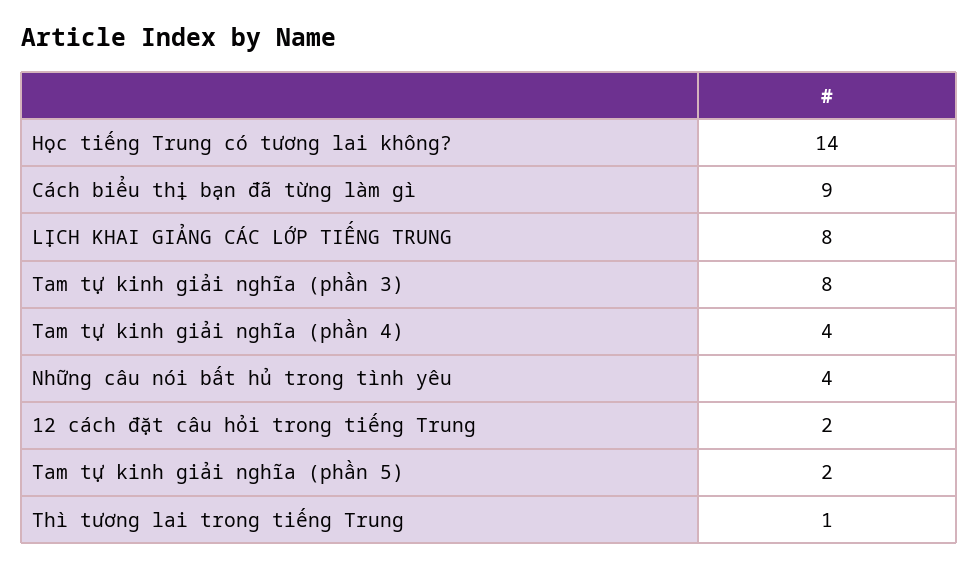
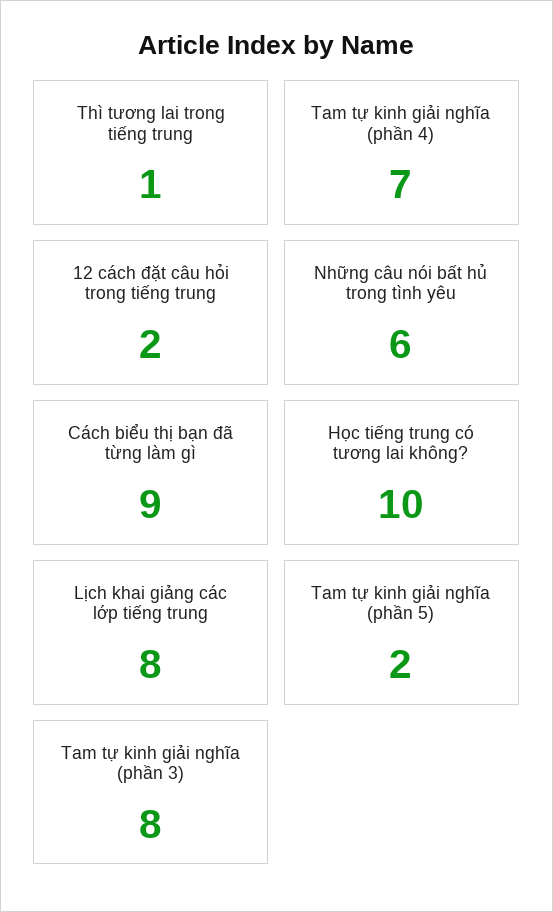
  {
-   "Học tiếng Trung có tương lai không?": 14,
+   "Học tiếng Trung có tương lai không?": 10,
    "Cách biểu thị bạn đã từng làm gì": 9,
    "LỊCH KHAI GIẢNG CÁC LỚP TIẾNG TRUNG": 8,
    "Tam tự kinh giải nghĩa (phần 3)": 8,
-   "Tam tự kinh giải nghĩa (phần 4)": 4,
+   "Tam tự kinh giải nghĩa (phần 4)": 7,
-   "Những câu nói bất hủ trong tình yêu": 4,
+   "Những câu nói bất hủ trong tình yêu": 6,
    "12 cách đặt câu hỏi trong tiếng Trung": 2,
    "Tam tự kinh giải nghĩa (phần 5)": 2,
    "Thì tương lai trong tiếng Trung": 1
  }

